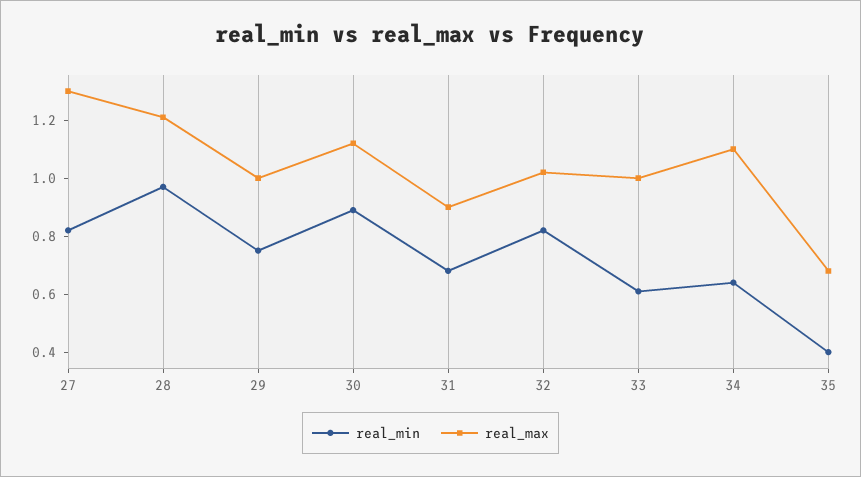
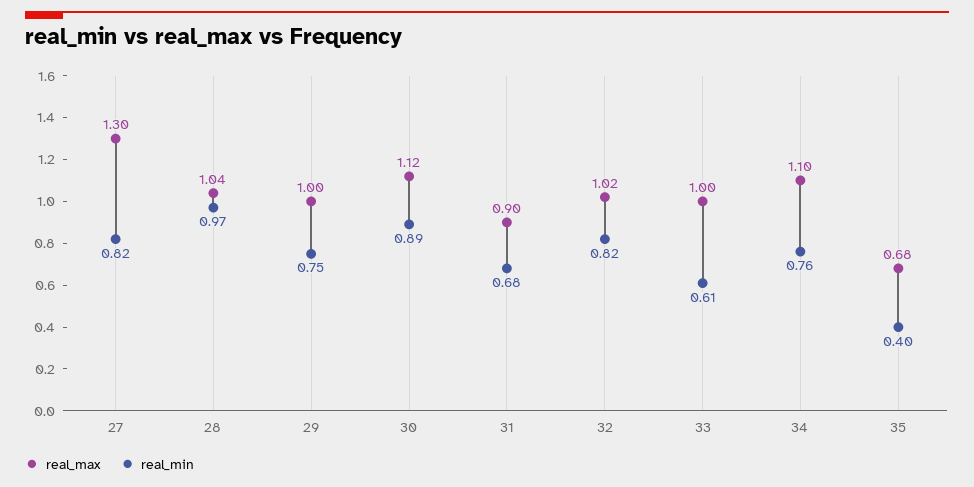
  {
    "real_min": {
      "27": 0.82,
      "28": 0.97,
      "29": 0.75,
      "30": 0.89,
      "31": 0.68,
      "32": 0.82,
      "33": 0.61,
-     "34": 0.65,
+     "34": 0.76,
      "35": 0.4
    },
    "real_max": {
      "27": 1.3,
-     "28": 1.2,
+     "28": 1.04,
      "29": 1,
      "30": 1.12,
      "31": 0.9,
      "32": 1.02,
      "33": 1,
      "34": 1.1,
      "35": 0.68
    }
  }

